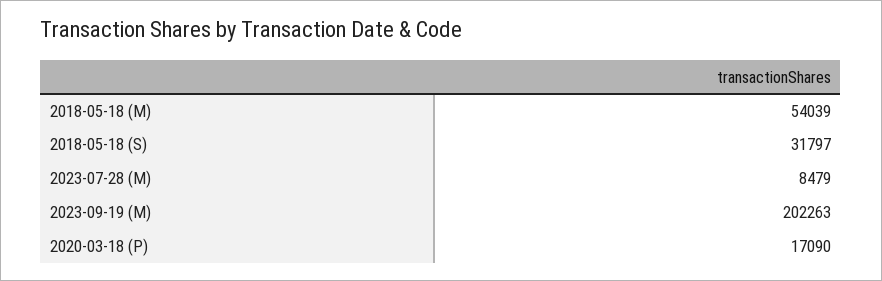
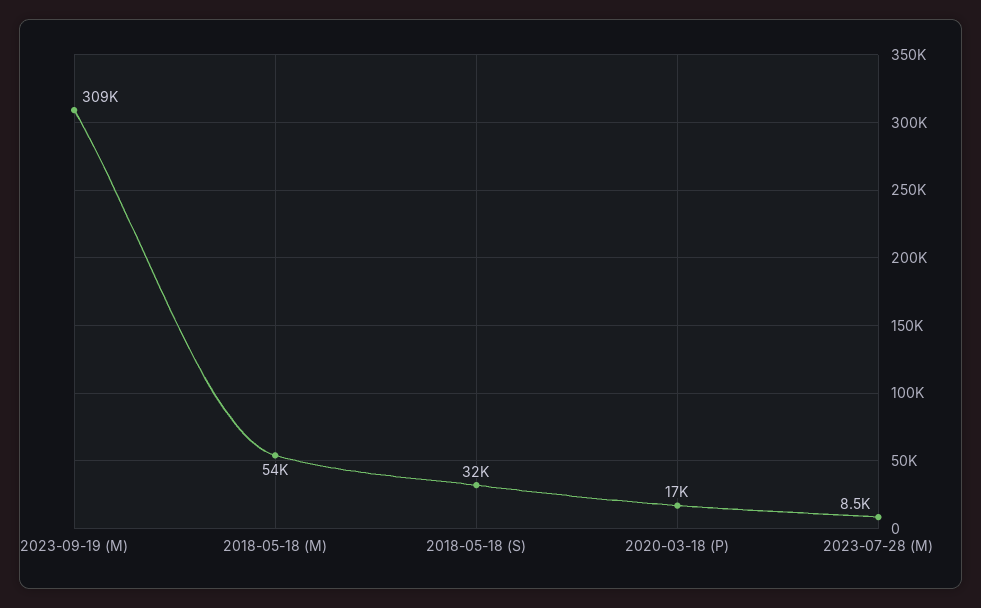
  {
    "2018-05-18 (M)": 54039,
    "2018-05-18 (S)": 31797,
    "2023-07-28 (M)": 8479,
-   "2023-09-19 (M)": 202263,
+   "2023-09-19 (M)": 309000,
    "2020-03-18 (P)": 17090
  }

